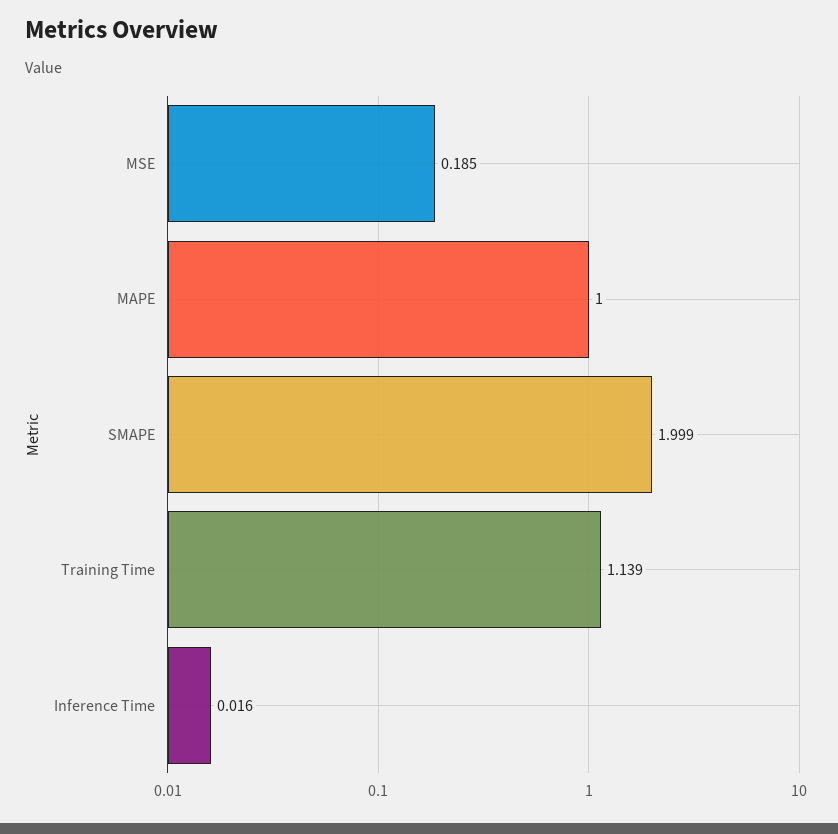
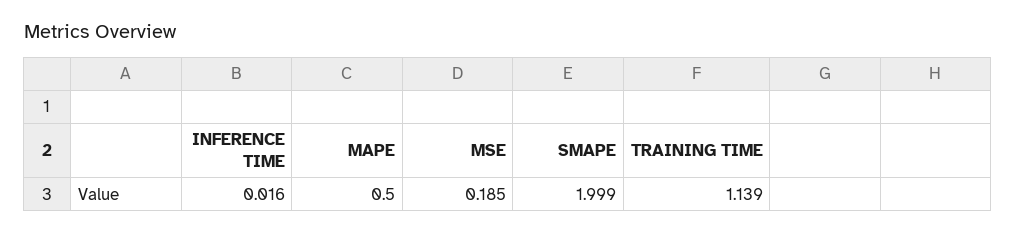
  {
    "MSE": 0.185,
-   "MAPE": 1,
+   "MAPE": 0.5,
    "SMAPE": 1.999,
    "Training Time": 1.139,
    "Inference Time": 0.016
  }

